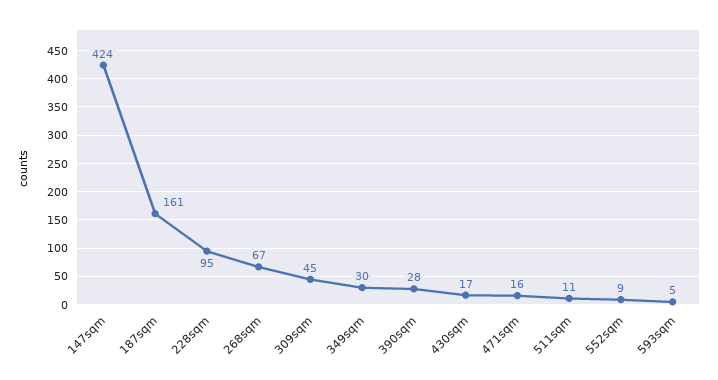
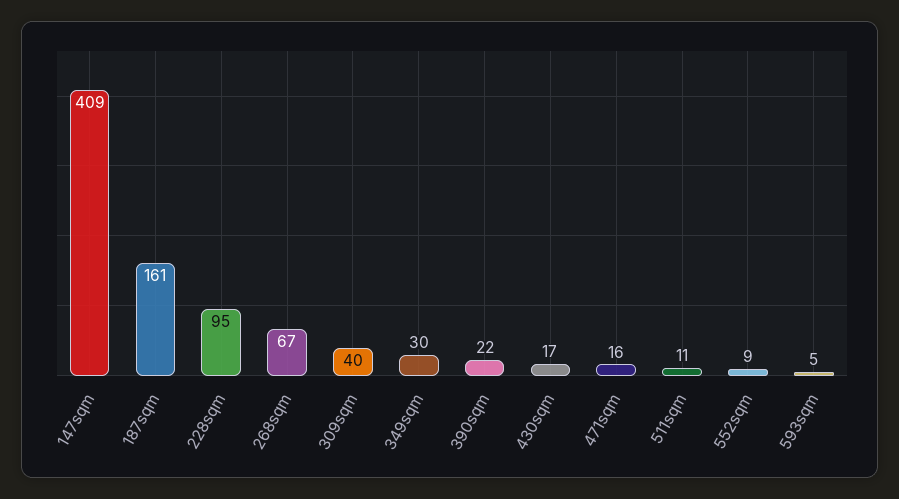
  {
-   "147sqm": 424,
+   "147sqm": 409,
    "187sqm": 161,
    "228sqm": 95,
    "268sqm": 67,
-   "309sqm": 45,
+   "309sqm": 40,
    "349sqm": 30,
-   "390sqm": 28,
+   "390sqm": 22,
    "430sqm": 17,
    "471sqm": 16,
    "511sqm": 11,
    "552sqm": 9,
    "593sqm": 5
  }

